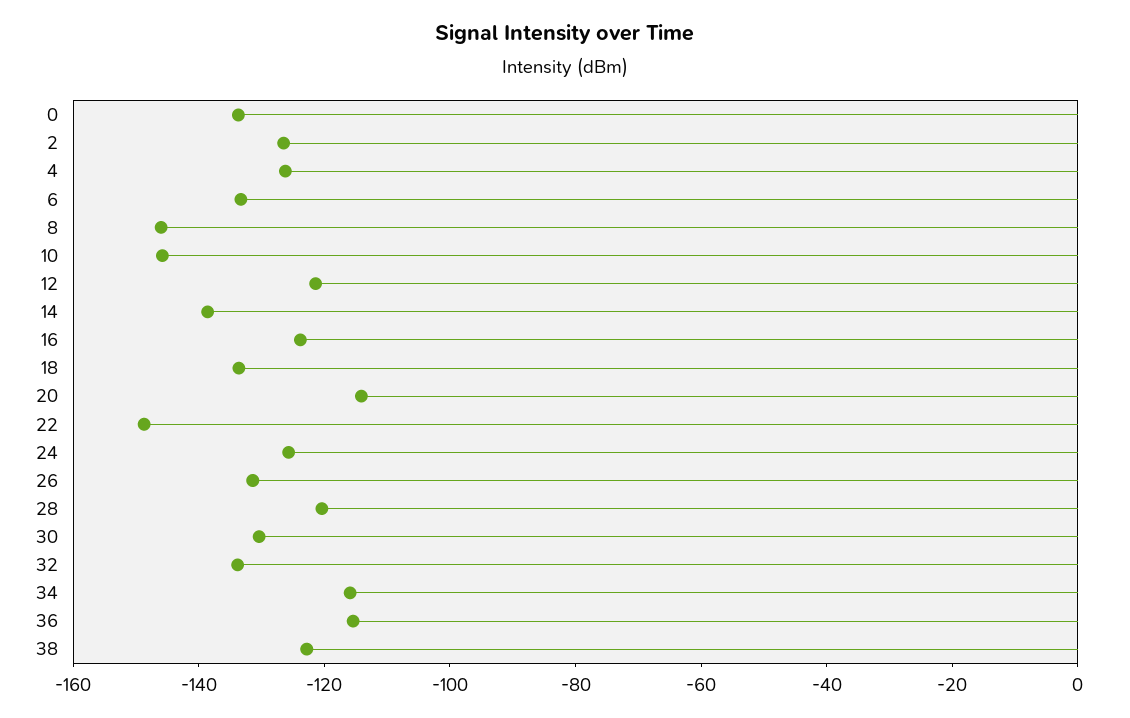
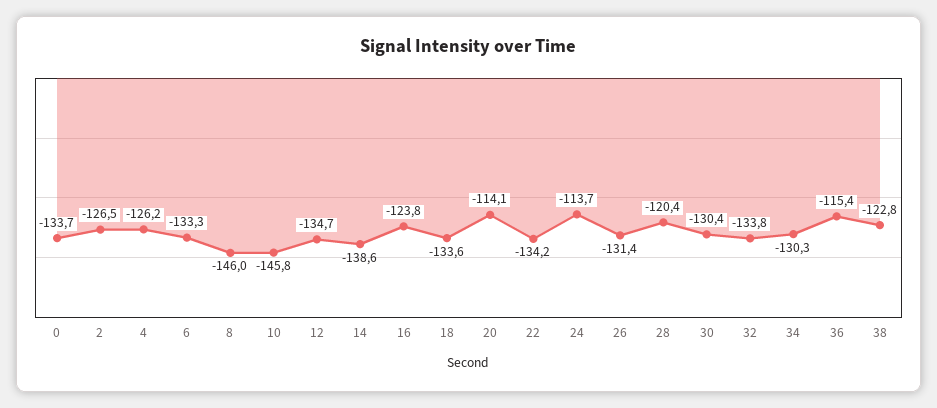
  {
    "0": -133.7,
    "2": -126.5,
    "4": -126.2,
    "6": -133.3,
    "8": -146,
    "10": -145.8,
-   "12": -120,
+   "12": -134.7,
    "14": -138.6,
    "16": -123.8,
    "18": -133.6,
    "20": -114.1,
-   "22": -150,
+   "22": -134.2,
-   "24": -125,
+   "24": -113.7,
    "26": -131.4,
    "28": -120.4,
    "30": -130.4,
    "32": -133.8,
-   "34": -115,
+   "34": -130.3,
    "36": -115.4,
    "38": -122.8
  }

